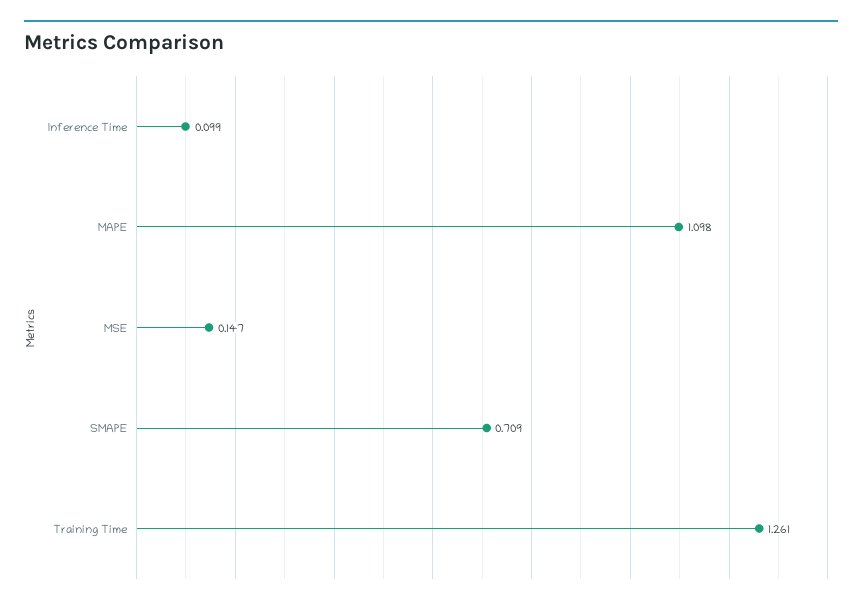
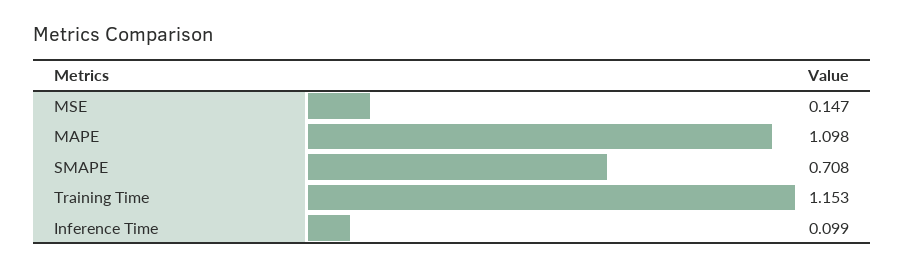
  {
    "Inference Time": 0.099,
    "MAPE": 1.098,
    "MSE": 0.147,
-   "SMAPE": 0.709,
+   "SMAPE": 0.708,
-   "Training Time": 1.261
+   "Training Time": 1.153
  }

